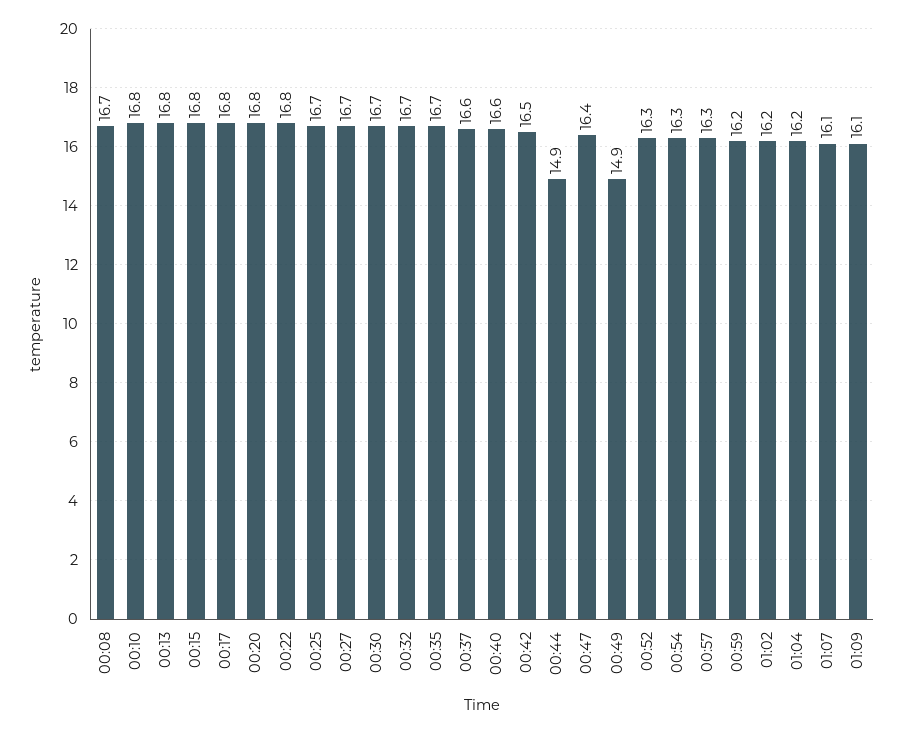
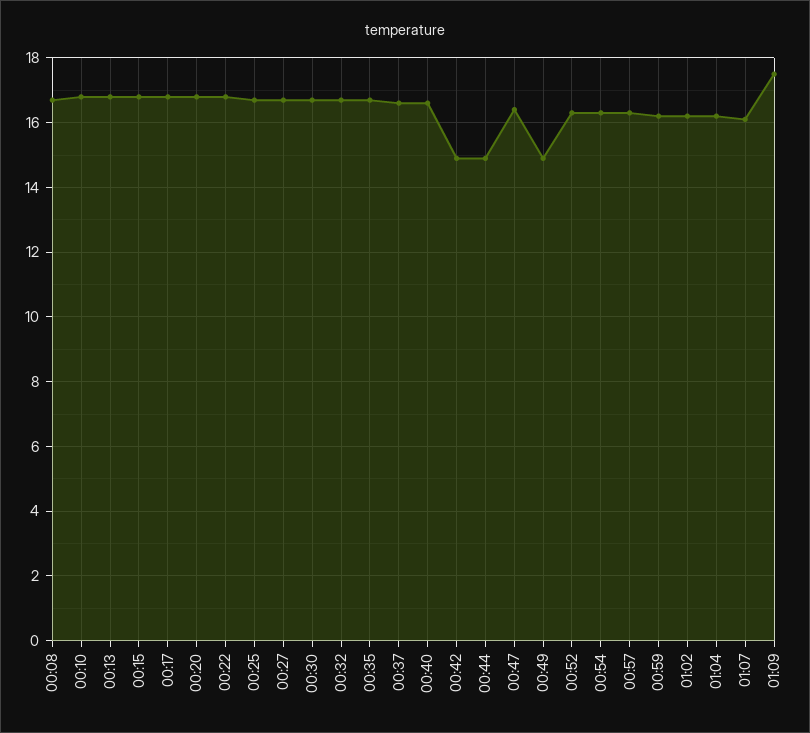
  {
    "00:08": 16.7,
    "00:10": 16.8,
    "00:13": 16.8,
    "00:15": 16.8,
    "00:17": 16.8,
    "00:20": 16.8,
    "00:22": 16.8,
    "00:25": 16.7,
    "00:27": 16.7,
    "00:30": 16.7,
    "00:32": 16.7,
    "00:35": 16.7,
    "00:37": 16.6,
    "00:40": 16.6,
-   "00:42": 16.5,
+   "00:42": 15,
    "00:44": 14.9,
    "00:47": 16.4,
    "00:49": 14.9,
    "00:52": 16.3,
    "00:54": 16.3,
    "00:57": 16.3,
    "00:59": 16.2,
    "01:02": 16.2,
    "01:04": 16.2,
    "01:07": 16.1,
-   "01:09": 16.1
+   "01:09": 17.5
  }

